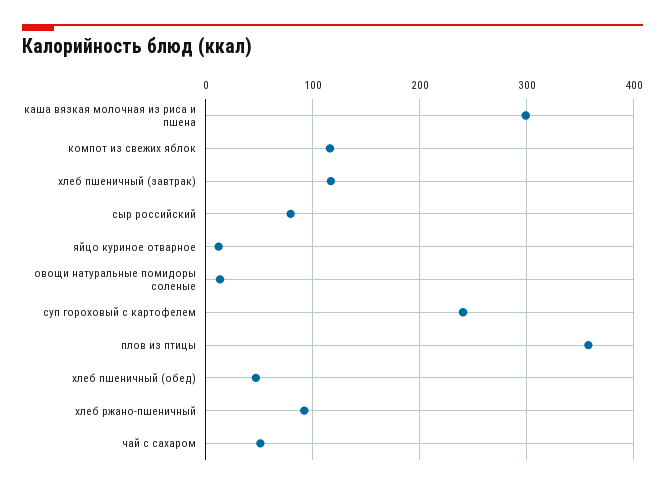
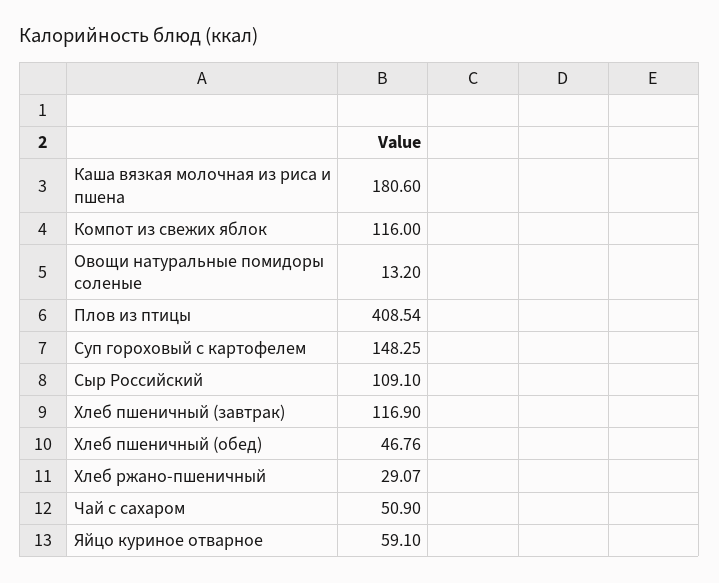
  {
-   "каша вязкая молочная из риса и пшена": 300,
+   "каша вязкая молочная из риса и пшена": 180.6,
    "компот из свежих яблок": 116,
    "хлеб пшеничный (завтрак)": 116.9,
-   "сыр российский": 80,
+   "сыр российский": 109.1,
-   "яйцо куриное отварное": 10,
+   "яйцо куриное отварное": 59.1,
    "овощи натуральные помидоры соленые": 13.2,
-   "суп гороховый с картофелем": 240,
+   "суп гороховый с картофелем": 148.25,
-   "плов из птицы": 360,
+   "плов из птицы": 408.54,
    "хлеб пшеничный (обед)": 46.76,
-   "хлеб ржано-пшеничный": 90,
+   "хлеб ржано-пшеничный": 29.07,
    "чай с сахаром": 50.9
  }

